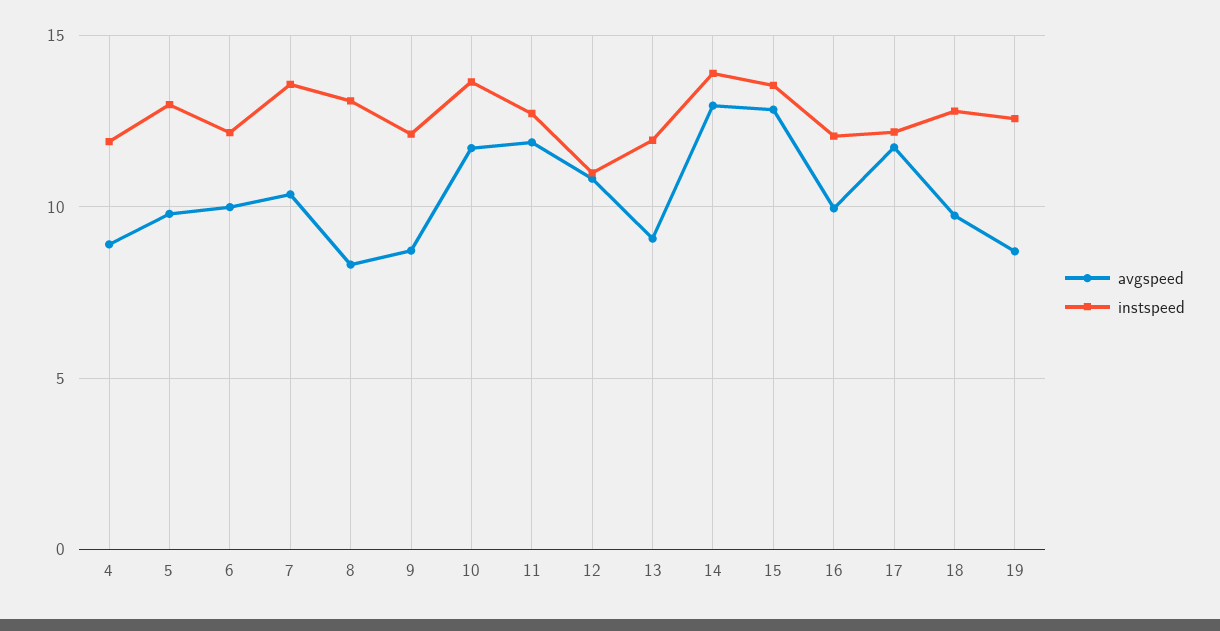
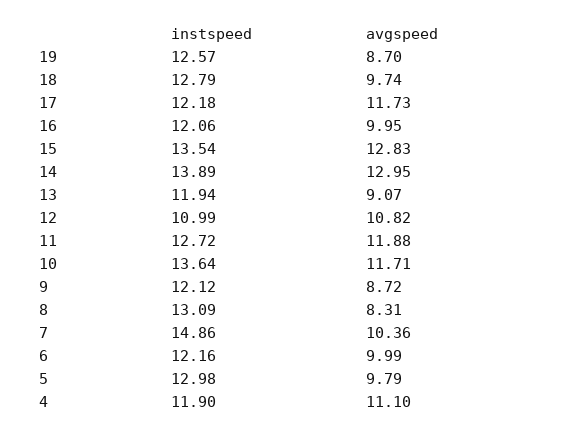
  {
    "avgspeed": {
-     "4": 9,
+     "4": 11.1,
      "5": 9.79,
      "6": 9.99,
      "7": 10.36,
      "8": 8.31,
      "9": 8.72,
      "10": 11.71,
      "11": 11.88,
      "12": 10.82,
      "13": 9.07,
      "14": 12.95,
      "15": 12.83,
      "16": 9.95,
      "17": 11.73,
      "18": 9.74,
      "19": 8.7
    },
    "instspeed": {
      "4": 11.9,
      "5": 12.98,
      "6": 12.16,
-     "7": 13.5,
+     "7": 14.86,
      "8": 13.09,
      "9": 12.12,
      "10": 13.64,
      "11": 12.72,
      "12": 10.99,
      "13": 11.94,
      "14": 13.89,
      "15": 13.54,
      "16": 12.06,
      "17": 12.18,
      "18": 12.79,
      "19": 12.57
    }
  }

